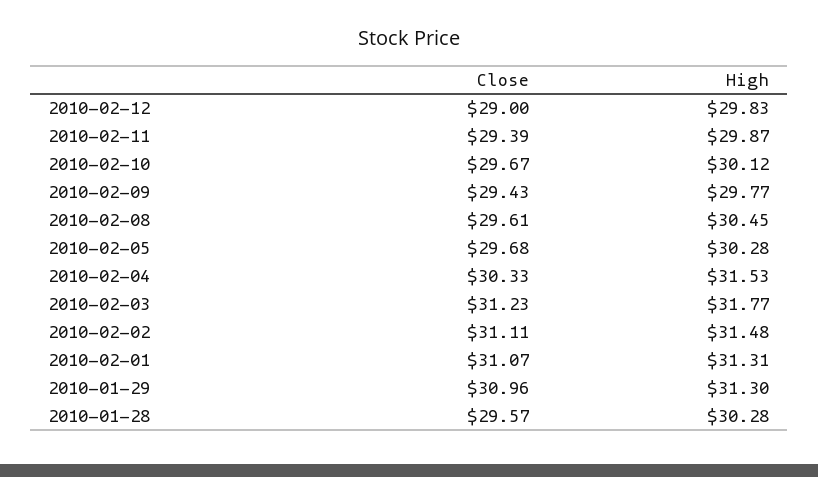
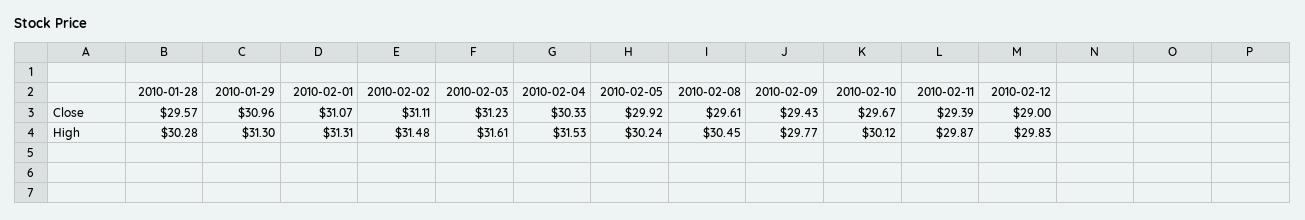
  {
    "Close": {
      "2010-02-12": 29,
      "2010-02-11": 29.39,
      "2010-02-10": 29.67,
      "2010-02-09": 29.43,
      "2010-02-08": 29.61,
-     "2010-02-05": 29.68,
+     "2010-02-05": 29.92,
      "2010-02-04": 30.33,
      "2010-02-03": 31.23,
      "2010-02-02": 31.11,
      "2010-02-01": 31.07,
      "2010-01-29": 30.96,
      "2010-01-28": 29.57
    },
    "High": {
      "2010-02-12": 29.83,
      "2010-02-11": 29.87,
      "2010-02-10": 30.12,
      "2010-02-09": 29.77,
      "2010-02-08": 30.45,
-     "2010-02-05": 30.28,
+     "2010-02-05": 30.24,
      "2010-02-04": 31.53,
-     "2010-02-03": 31.77,
+     "2010-02-03": 31.61,
      "2010-02-02": 31.48,
      "2010-02-01": 31.31,
      "2010-01-29": 31.3,
      "2010-01-28": 30.28
    }
  }

